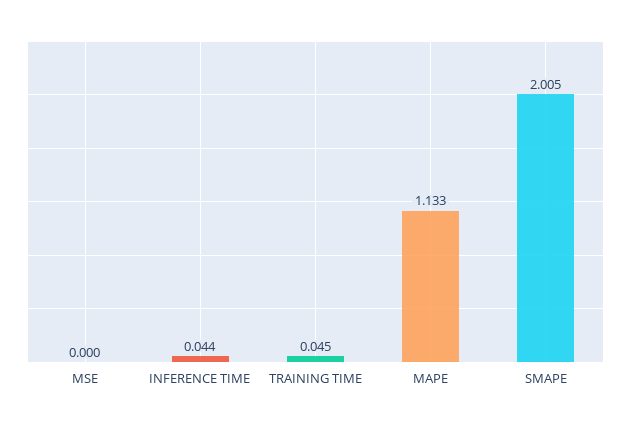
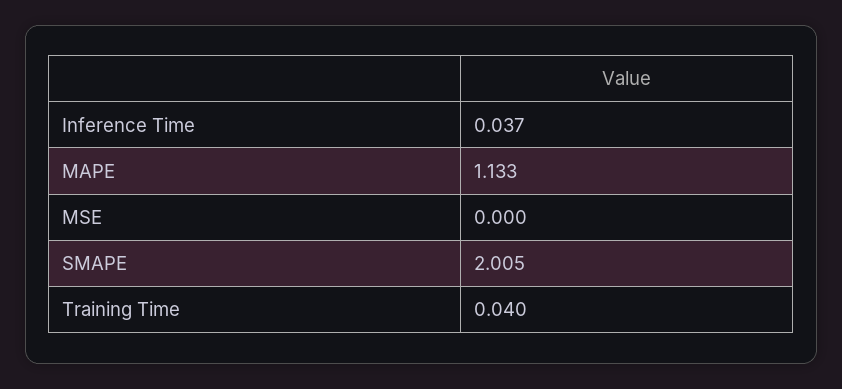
  {
    "MSE": 0,
-   "INFERENCE TIME": 0.044,
+   "INFERENCE TIME": 0.037,
-   "TRAINING TIME": 0.045,
+   "TRAINING TIME": 0.04,
    "MAPE": 1.133,
    "SMAPE": 2.005
  }

